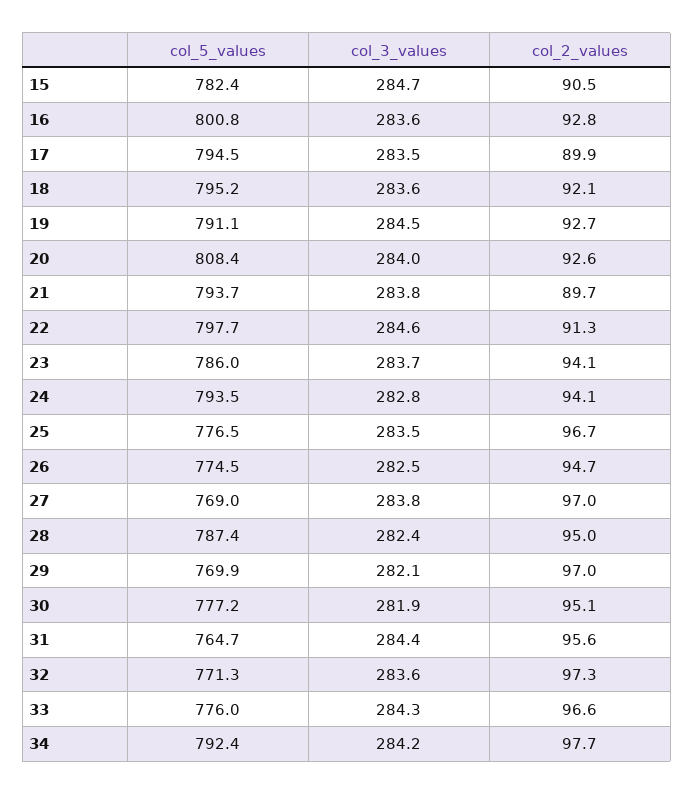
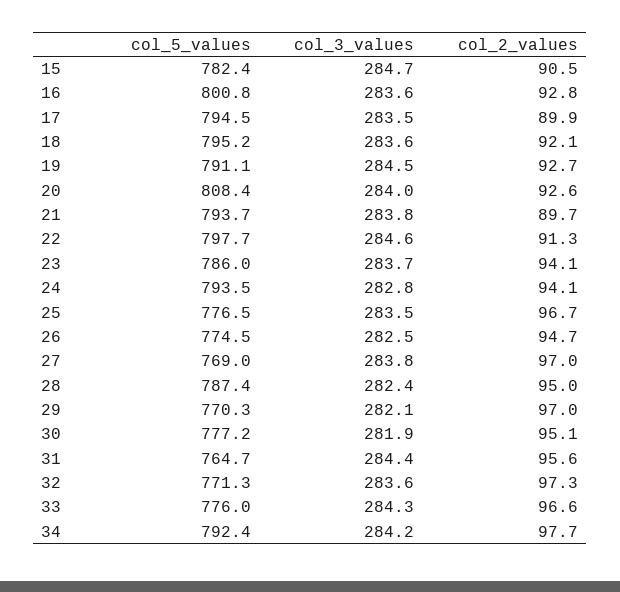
  {
    "col_5_values": {
      "15": 782.4,
      "16": 800.8,
      "17": 794.5,
      "18": 795.2,
      "19": 791.1,
      "20": 808.4,
      "21": 793.7,
      "22": 797.7,
      "23": 786,
      "24": 793.5,
      "25": 776.5,
      "26": 774.5,
      "27": 769,
      "28": 787.4,
-     "29": 769.9,
+     "29": 770.3,
      "30": 777.2,
      "31": 764.7,
      "32": 771.3,
      "33": 776,
      "34": 792.4
    },
    "col_3_values": {
      "15": 284.7,
      "16": 283.6,
      "17": 283.5,
      "18": 283.6,
      "19": 284.5,
      "20": 284,
      "21": 283.8,
      "22": 284.6,
      "23": 283.7,
      "24": 282.8,
      "25": 283.5,
      "26": 282.5,
      "27": 283.8,
      "28": 282.4,
      "29": 282.1,
      "30": 281.9,
      "31": 284.4,
      "32": 283.6,
      "33": 284.3,
      "34": 284.2
    },
    "col_2_values": {
      "15": 90.5,
      "16": 92.8,
      "17": 89.9,
      "18": 92.1,
      "19": 92.7,
      "20": 92.6,
      "21": 89.7,
      "22": 91.3,
      "23": 94.1,
      "24": 94.1,
      "25": 96.7,
      "26": 94.7,
      "27": 97,
      "28": 95,
      "29": 97,
      "30": 95.1,
      "31": 95.6,
      "32": 97.3,
      "33": 96.6,
      "34": 97.7
    }
  }

